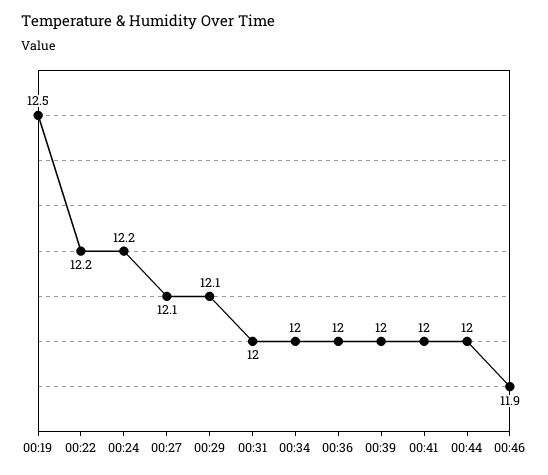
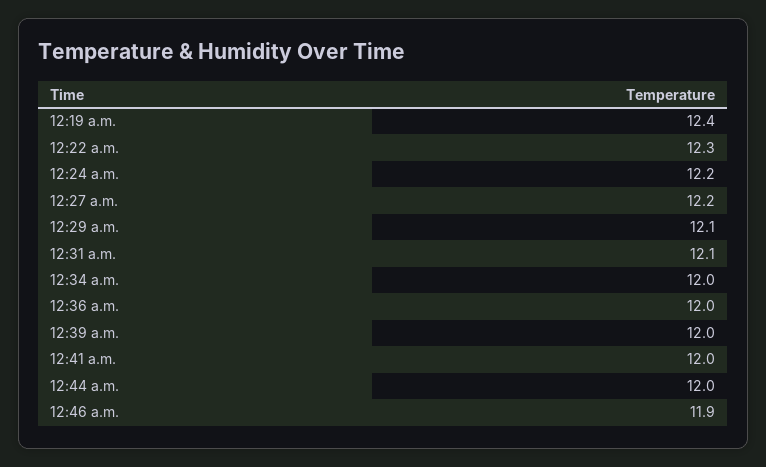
  {
-   "00:19": 12.5,
+   "00:19": 12.4,
-   "00:22": 12.2,
+   "00:22": 12.3,
    "00:24": 12.2,
-   "00:27": 12.1,
+   "00:27": 12.2,
    "00:29": 12.1,
-   "00:31": 12,
+   "00:31": 12.1,
    "00:34": 12,
    "00:36": 12,
    "00:39": 12,
    "00:41": 12,
    "00:44": 12,
    "00:46": 11.9
  }

